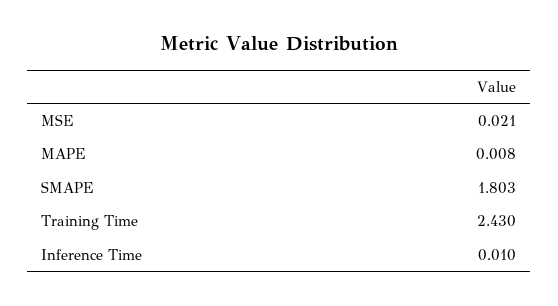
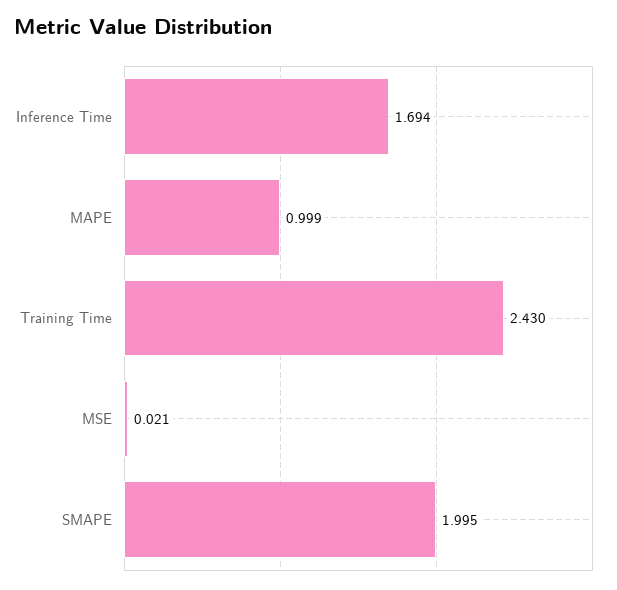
  {
    "MSE": 0.021,
-   "MAPE": 0.008,
+   "MAPE": 0.999,
-   "SMAPE": 1.803,
+   "SMAPE": 1.995,
    "Training Time": 2.43,
-   "Inference Time": 0.01
+   "Inference Time": 1.694
  }

